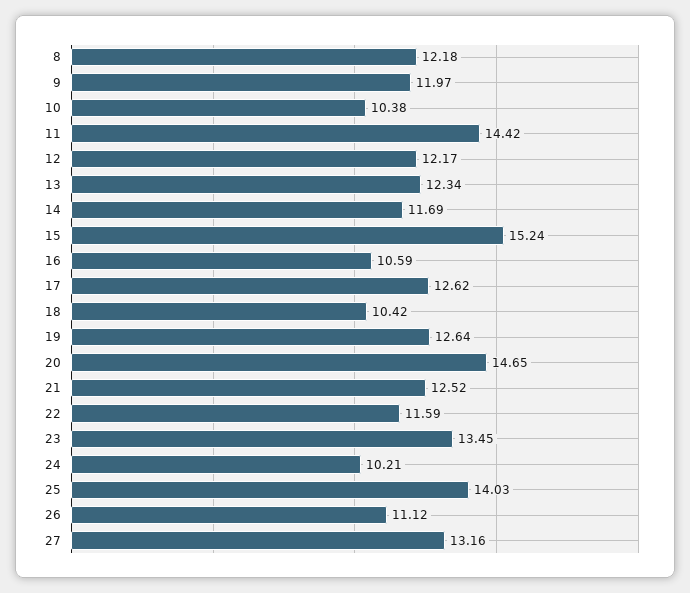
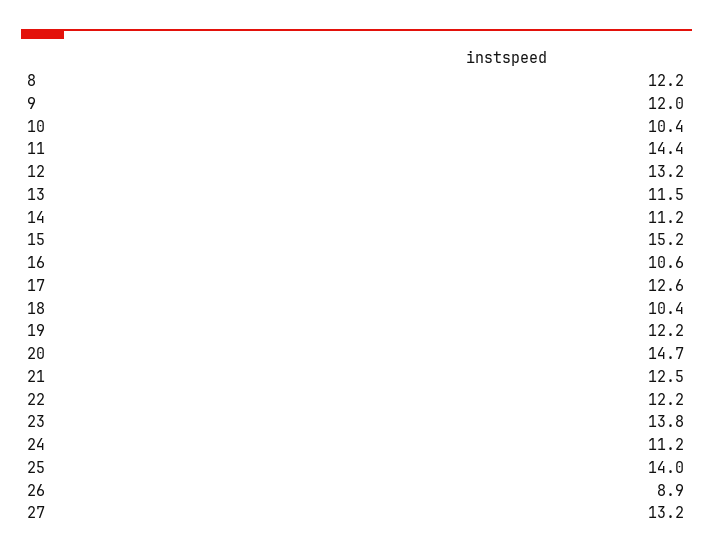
  {
    "8": 12.18,
    "9": 11.97,
    "10": 10.38,
    "11": 14.42,
-   "12": 12.17,
+   "12": 13.2,
-   "13": 12.34,
+   "13": 11.5,
-   "14": 11.69,
+   "14": 11.2,
    "15": 15.24,
    "16": 10.59,
    "17": 12.62,
    "18": 10.42,
-   "19": 12.64,
+   "19": 12.2,
    "20": 14.65,
    "21": 12.52,
-   "22": 11.59,
+   "22": 12.2,
-   "23": 13.45,
+   "23": 13.8,
-   "24": 10.21,
+   "24": 11.2,
    "25": 14.03,
-   "26": 11.12,
+   "26": 8.9,
    "27": 13.16
  }

